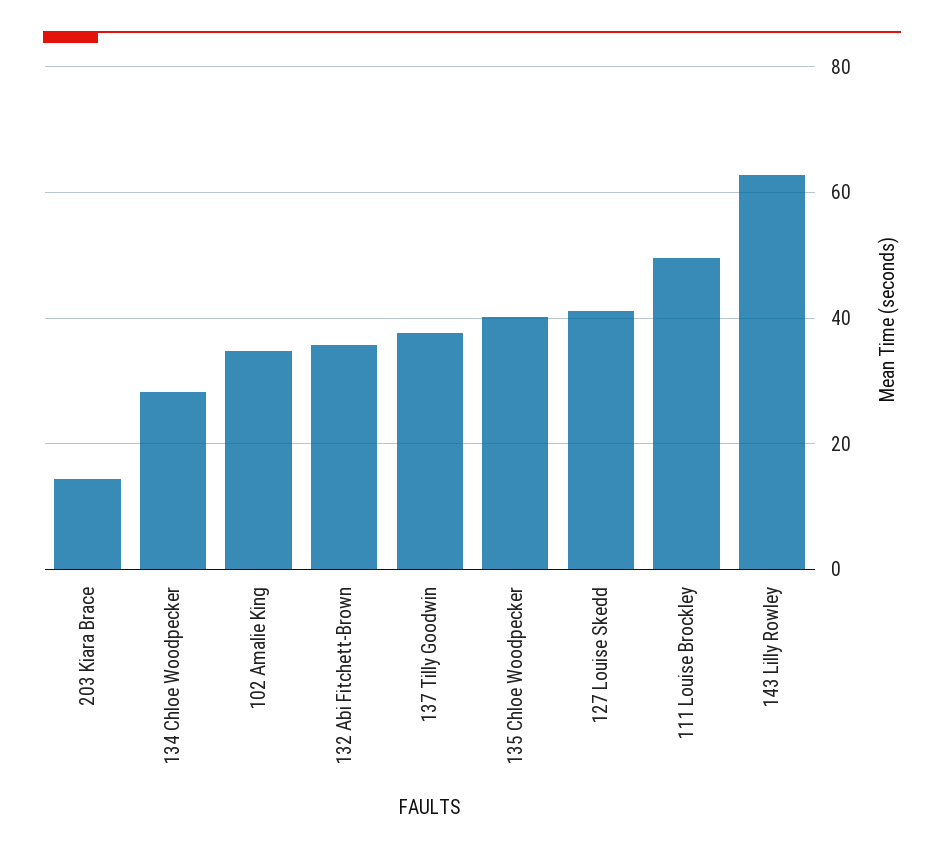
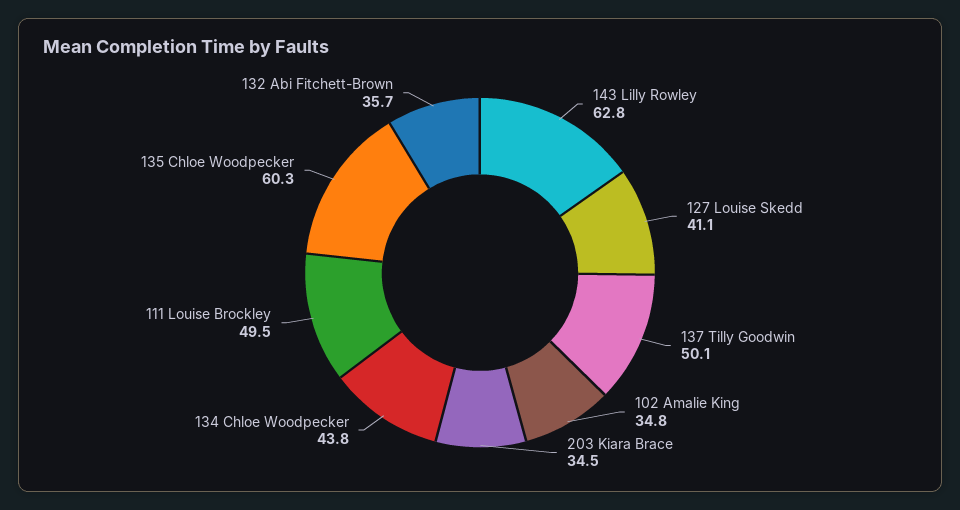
  {
-   "203 Kiara Brace": 14,
+   "203 Kiara Brace": 34.5,
-   "134 Chloe Woodpecker": 28,
+   "134 Chloe Woodpecker": 43.8,
    "102 Amalie King": 34.8,
    "132 Abi Fitchett-Brown": 35.7,
-   "137 Tilly Goodwin": 38,
+   "137 Tilly Goodwin": 50.1,
-   "135 Chloe Woodpecker": 40,
+   "135 Chloe Woodpecker": 60.3,
    "127 Louise Skedd": 41.1,
    "111 Louise Brockley": 49.5,
    "143 Lilly Rowley": 62.8
  }

